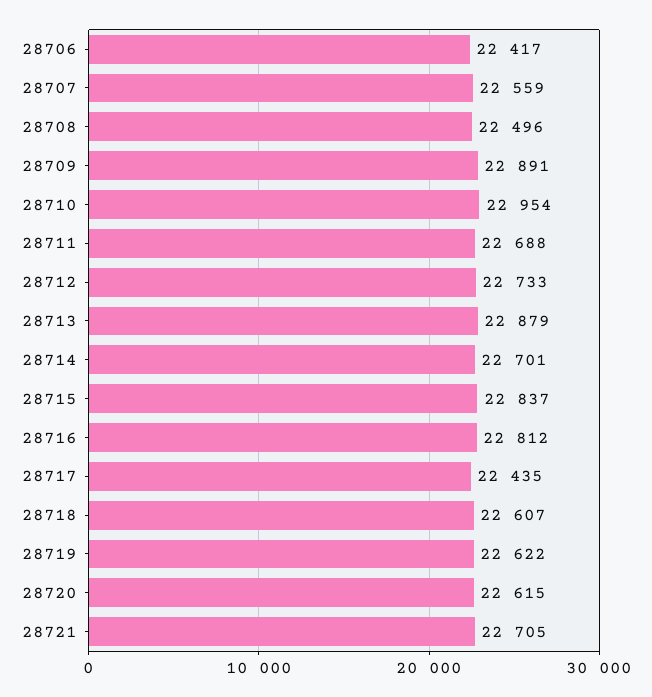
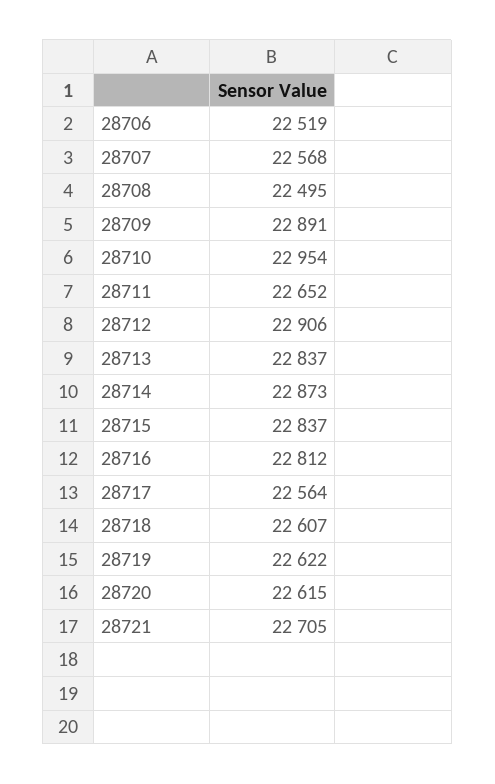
  {
-   "28706": 22417,
+   "28706": 22519,
-   "28707": 22559,
+   "28707": 22568,
-   "28708": 22496,
+   "28708": 22495,
    "28709": 22891,
    "28710": 22954,
-   "28711": 22688,
+   "28711": 22652,
-   "28712": 22733,
+   "28712": 22906,
-   "28713": 22879,
+   "28713": 22837,
-   "28714": 22701,
+   "28714": 22873,
    "28715": 22837,
    "28716": 22812,
-   "28717": 22435,
+   "28717": 22564,
    "28718": 22607,
    "28719": 22622,
    "28720": 22615,
    "28721": 22705
  }

